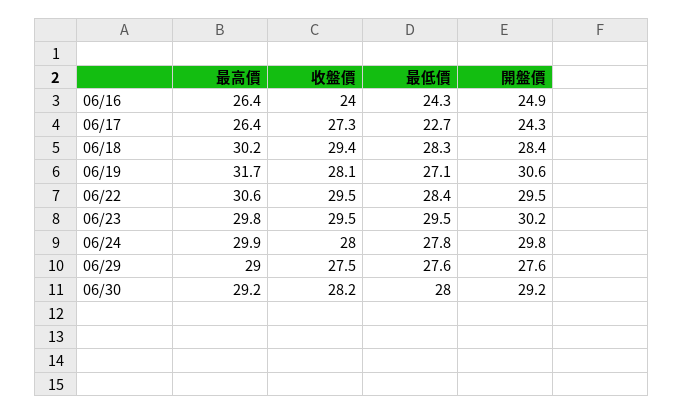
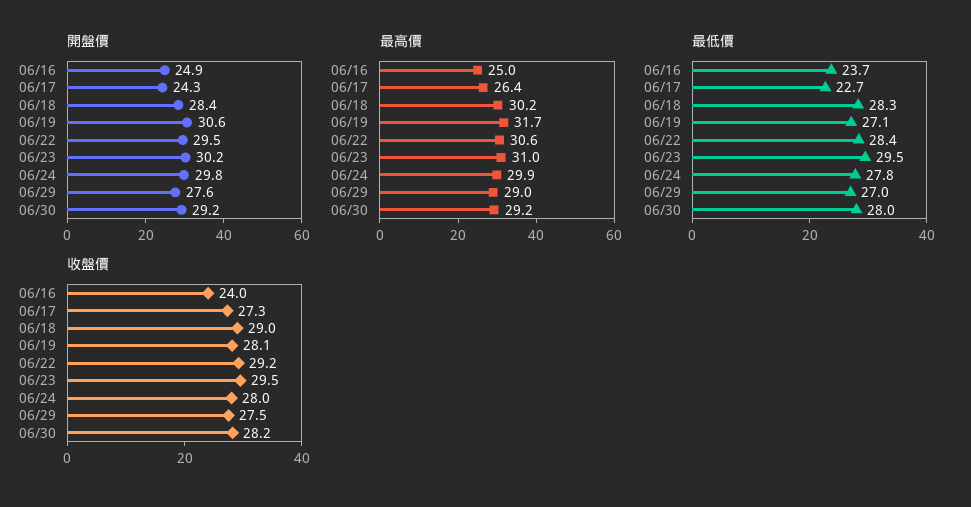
  {
    "最高價": {
-     "06/16": 26.4,
+     "06/16": 25,
      "06/17": 26.4,
      "06/18": 30.2,
      "06/19": 31.7,
      "06/22": 30.6,
-     "06/23": 29.8,
+     "06/23": 31,
      "06/24": 29.9,
      "06/29": 29,
      "06/30": 29.2
    },
    "收盤價": {
      "06/16": 24,
      "06/17": 27.3,
-     "06/18": 29.4,
+     "06/18": 29,
      "06/19": 28.1,
-     "06/22": 29.5,
+     "06/22": 29.2,
      "06/23": 29.5,
      "06/24": 28,
      "06/29": 27.5,
      "06/30": 28.2
    },
    "最低價": {
-     "06/16": 24.3,
+     "06/16": 23.7,
      "06/17": 22.7,
      "06/18": 28.3,
      "06/19": 27.1,
      "06/22": 28.4,
      "06/23": 29.5,
      "06/24": 27.8,
-     "06/29": 27.6,
+     "06/29": 27,
      "06/30": 28
    },
    "開盤價": {
      "06/16": 24.9,
      "06/17": 24.3,
      "06/18": 28.4,
      "06/19": 30.6,
      "06/22": 29.5,
      "06/23": 30.2,
      "06/24": 29.8,
      "06/29": 27.6,
      "06/30": 29.2
    }
  }

